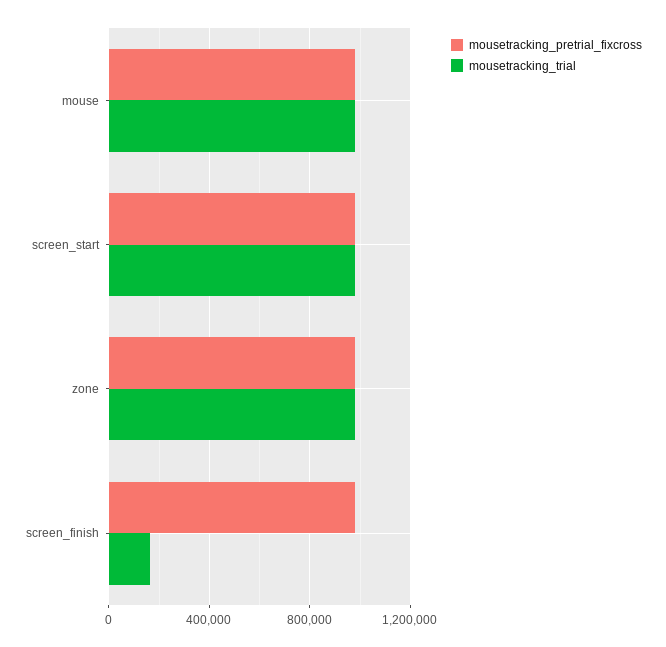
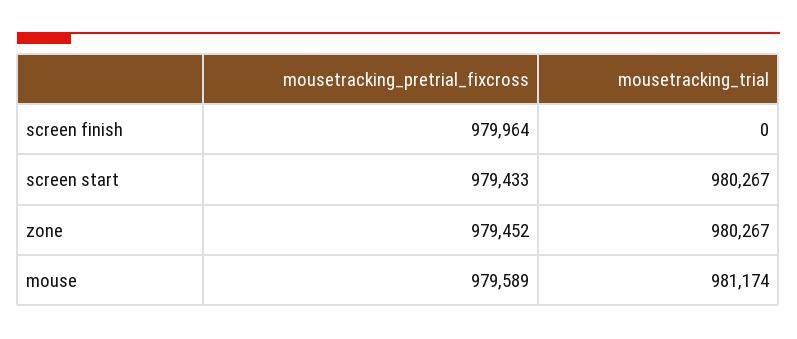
  {
    "mousetracking_pretrial_fixcross": {
      "mouse": 979589,
      "screen_start": 979433,
      "zone": 979452,
      "screen_finish": 979964
    },
    "mousetracking_trial": {
      "mouse": 981174,
      "screen_start": 980267,
      "zone": 980267,
-     "screen_finish": 150000
+     "screen_finish": 0
    }
  }

